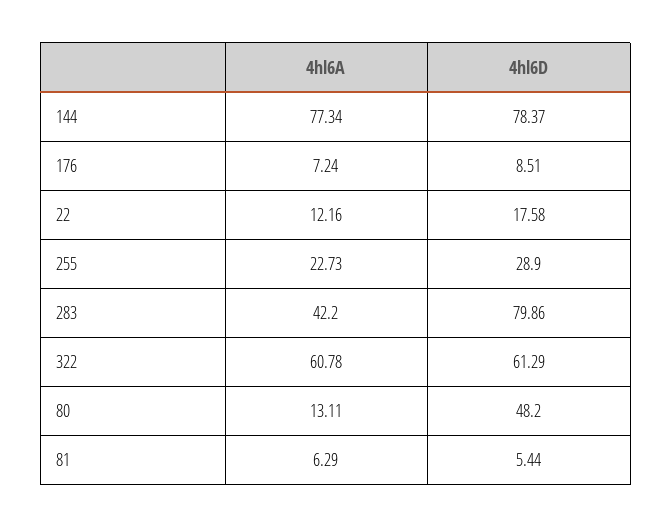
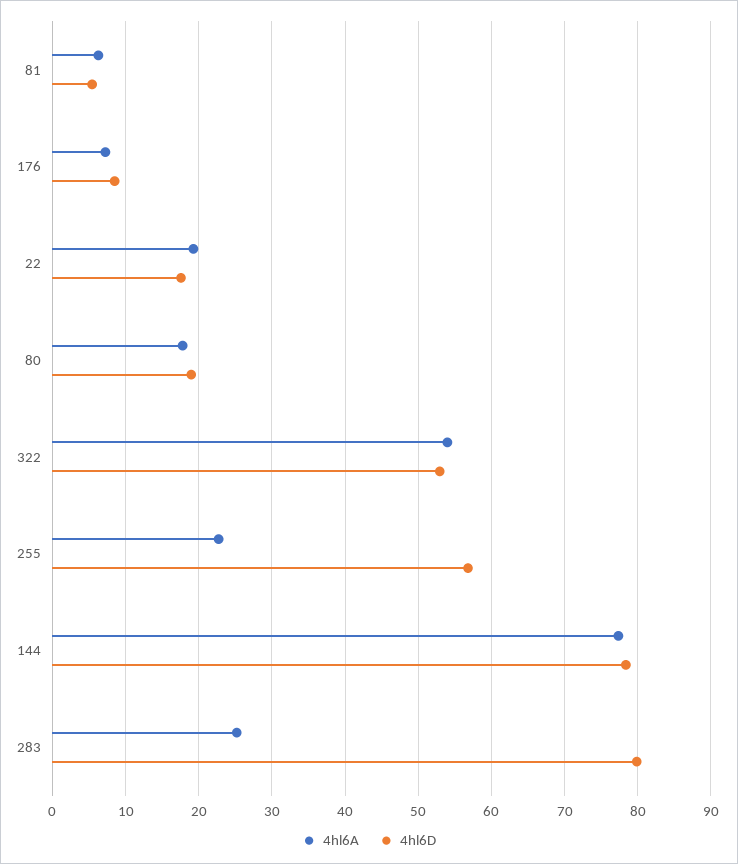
  {
    "4hl6A": {
      "144": 77.34,
      "176": 7.24,
-     "22": 12.16,
+     "22": 19,
      "255": 22.73,
-     "283": 42.2,
+     "283": 25,
-     "322": 60.78,
+     "322": 54,
-     "80": 13.11,
+     "80": 18,
      "81": 6.29
    },
    "4hl6D": {
      "144": 78.37,
      "176": 8.51,
      "22": 17.58,
-     "255": 28.9,
+     "255": 57,
      "283": 79.86,
-     "322": 61.29,
+     "322": 53,
-     "80": 48.2,
+     "80": 19,
      "81": 5.44
    }
  }

